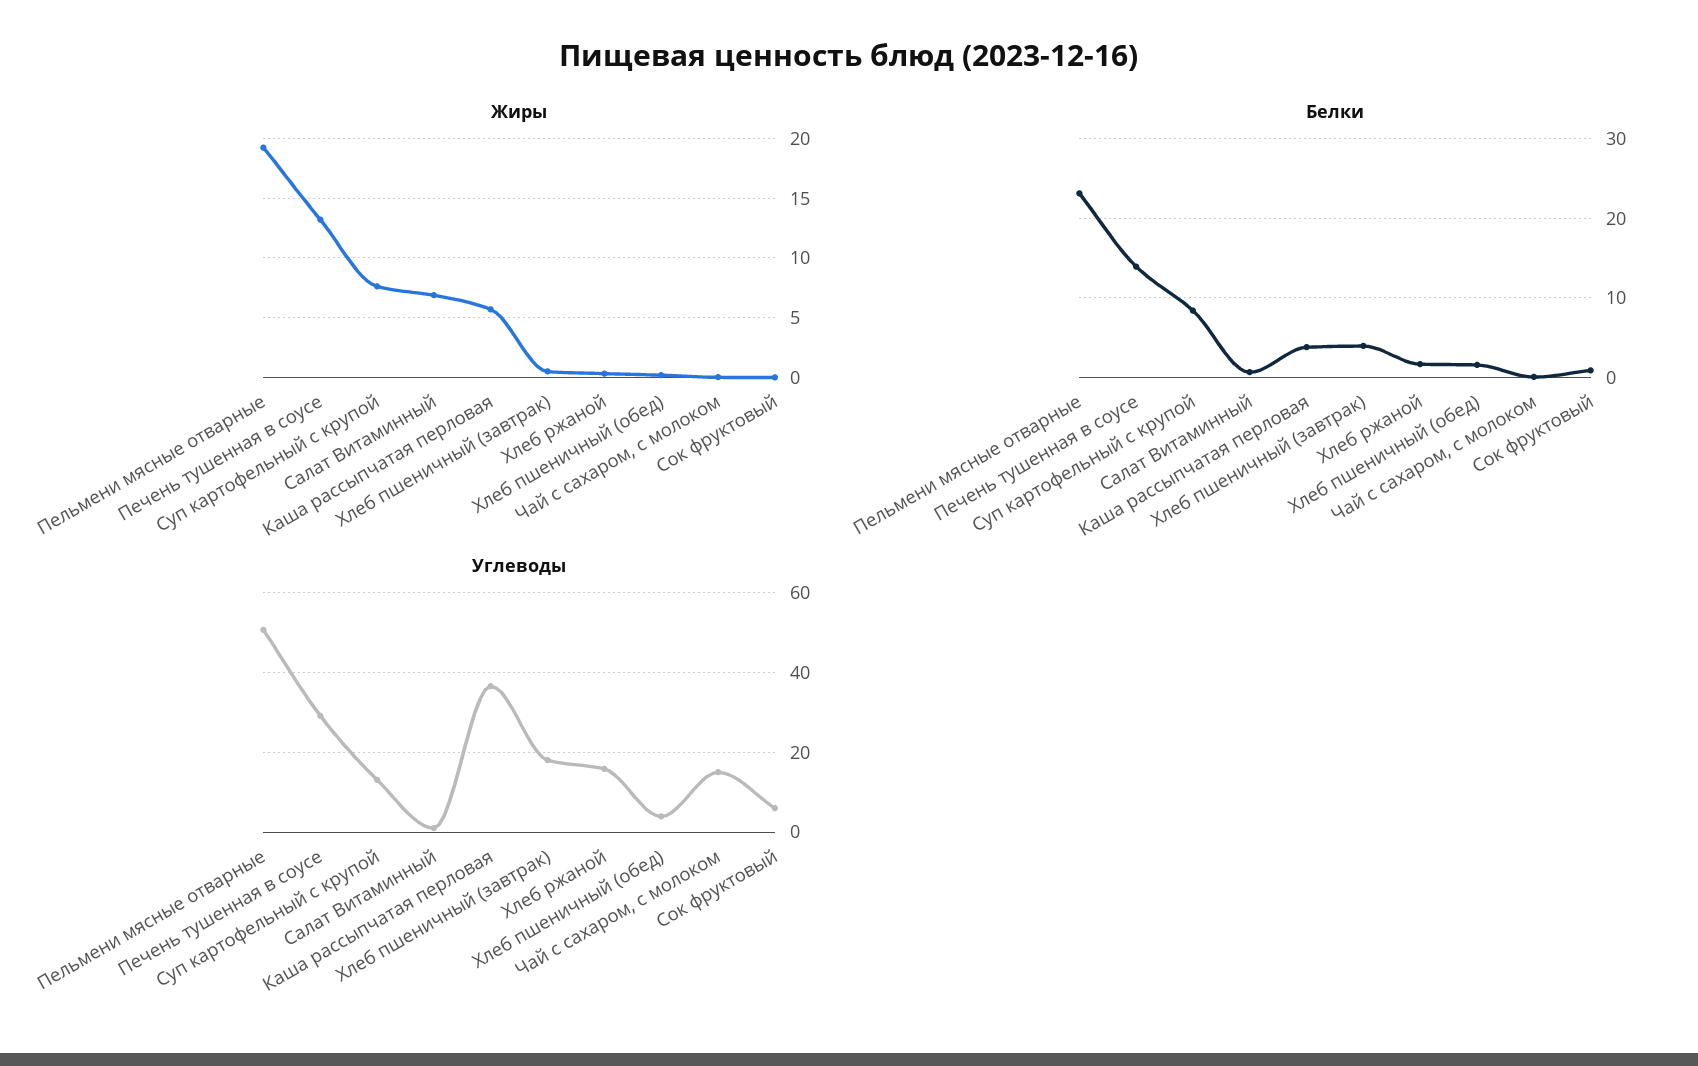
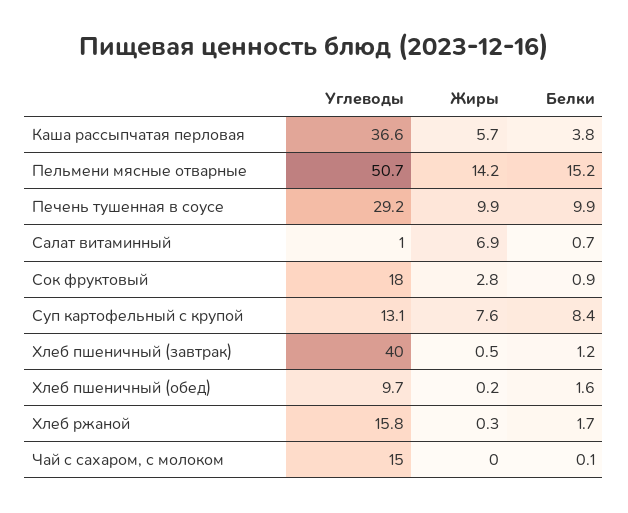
  {
    "Жиры": {
-     "Пельмени мясные отварные": 19,
+     "Пельмени мясные отварные": 14.2,
-     "Печень тушенная в соусе": 13,
+     "Печень тушенная в соусе": 9.9,
      "Суп картофельный с крупой": 7.6,
      "Салат Витаминный": 6.9,
      "Каша рассыпчатая перловая": 5.7,
      "Хлеб пшеничный (завтрак)": 0.5,
      "Хлеб ржаной": 0.3,
      "Хлеб пшеничный (обед)": 0.2,
      "Чай с сахаром, с молоком": 0,
-     "Сок фруктовый": 0
+     "Сок фруктовый": 2.8
    },
    "Белки": {
-     "Пельмени мясные отварные": 23,
+     "Пельмени мясные отварные": 15.2,
-     "Печень тушенная в соусе": 14,
+     "Печень тушенная в соусе": 9.9,
      "Суп картофельный с крупой": 8.4,
      "Салат Витаминный": 0.7,
      "Каша рассыпчатая перловая": 3.8,
-     "Хлеб пшеничный (завтрак)": 4,
+     "Хлеб пшеничный (завтрак)": 1.2,
      "Хлеб ржаной": 1.7,
      "Хлеб пшеничный (обед)": 1.6,
      "Чай с сахаром, с молоком": 0.1,
      "Сок фруктовый": 0.9
    },
    "Углеводы": {
      "Пельмени мясные отварные": 50.7,
      "Печень тушенная в соусе": 29.2,
      "Суп картофельный с крупой": 13.1,
      "Салат Витаминный": 1,
      "Каша рассыпчатая перловая": 36.6,
-     "Хлеб пшеничный (завтрак)": 18,
+     "Хлеб пшеничный (завтрак)": 40,
      "Хлеб ржаной": 15.8,
-     "Хлеб пшеничный (обед)": 4,
+     "Хлеб пшеничный (обед)": 9.7,
      "Чай с сахаром, с молоком": 15,
-     "Сок фруктовый": 6
+     "Сок фруктовый": 18
    }
  }

